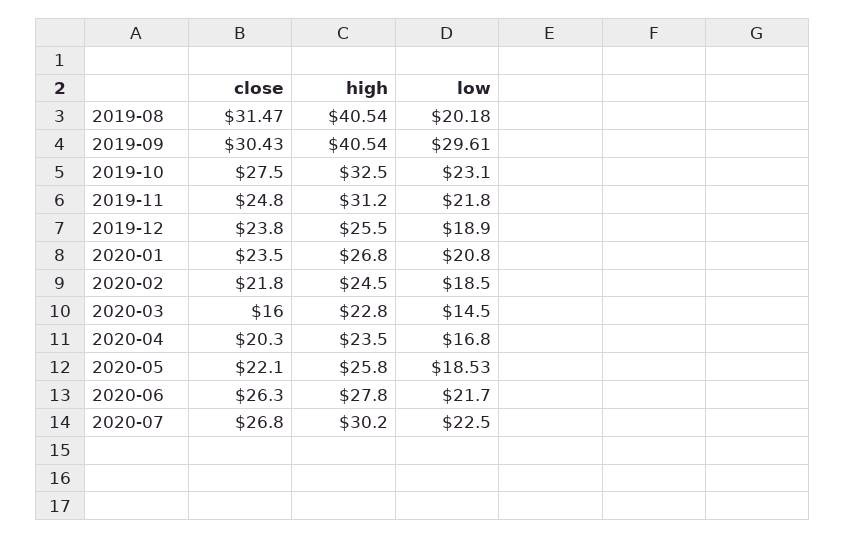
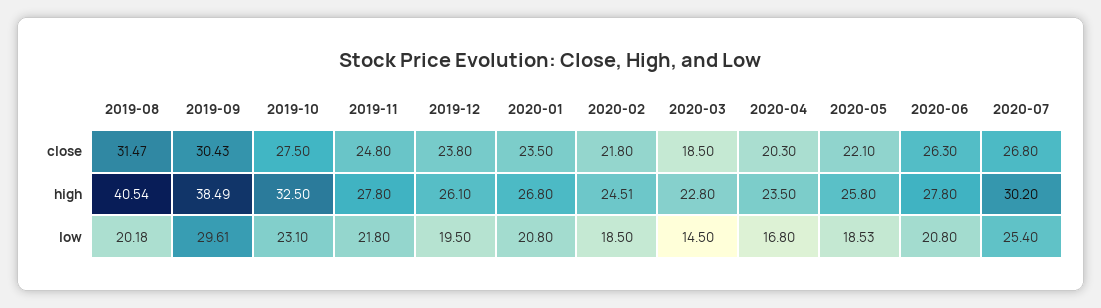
  {
    "close": {
      "2019-08": 31.47,
      "2019-09": 30.43,
      "2019-10": 27.5,
      "2019-11": 24.8,
      "2019-12": 23.8,
      "2020-01": 23.5,
      "2020-02": 21.8,
-     "2020-03": 16,
+     "2020-03": 18.5,
      "2020-04": 20.3,
      "2020-05": 22.1,
      "2020-06": 26.3,
      "2020-07": 26.8
    },
    "high": {
      "2019-08": 40.54,
-     "2019-09": 40.54,
+     "2019-09": 38.49,
      "2019-10": 32.5,
-     "2019-11": 31.2,
+     "2019-11": 27.8,
-     "2019-12": 25.5,
+     "2019-12": 26.1,
      "2020-01": 26.8,
-     "2020-02": 24.5,
+     "2020-02": 24.51,
      "2020-03": 22.8,
      "2020-04": 23.5,
      "2020-05": 25.8,
      "2020-06": 27.8,
      "2020-07": 30.2
    },
    "low": {
      "2019-08": 20.18,
      "2019-09": 29.61,
      "2019-10": 23.1,
      "2019-11": 21.8,
-     "2019-12": 18.9,
+     "2019-12": 19.5,
      "2020-01": 20.8,
      "2020-02": 18.5,
      "2020-03": 14.5,
      "2020-04": 16.8,
      "2020-05": 18.53,
-     "2020-06": 21.7,
+     "2020-06": 20.8,
-     "2020-07": 22.5
+     "2020-07": 25.4
    }
  }

